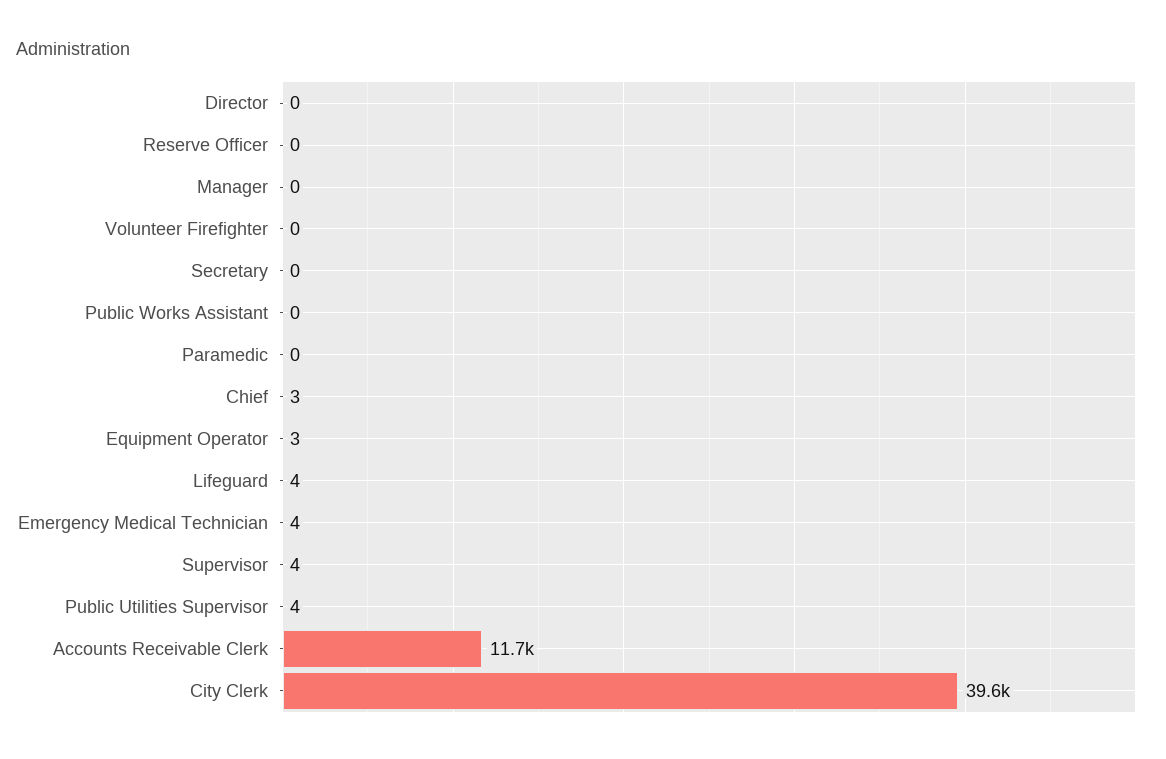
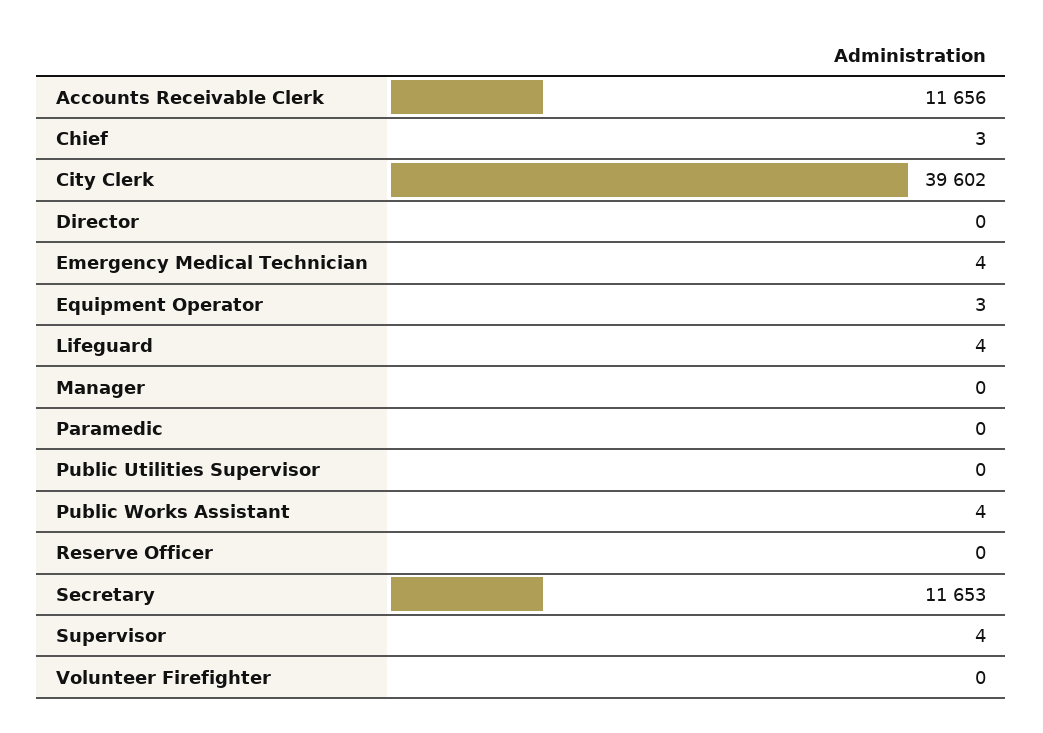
  {
    "Director": 0,
    "Reserve Officer": 0,
    "Manager": 0,
    "Volunteer Firefighter": 0,
-   "Secretary": 0,
+   "Secretary": 11653,
-   "Public Works Assistant": 0,
+   "Public Works Assistant": 4,
    "Paramedic": 0,
    "Chief": 3,
    "Equipment Operator": 3,
    "Lifeguard": 4,
    "Emergency Medical Technician": 4,
    "Supervisor": 4,
-   "Public Utilities Supervisor": 4,
+   "Public Utilities Supervisor": 0,
    "Accounts Receivable Clerk": 11656,
    "City Clerk": 39602
  }

